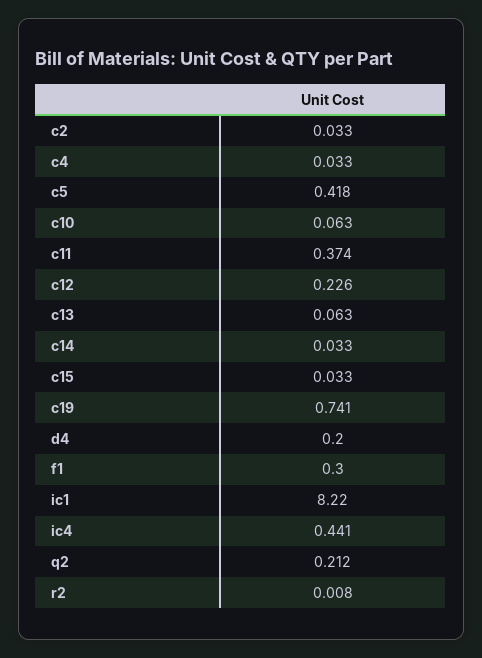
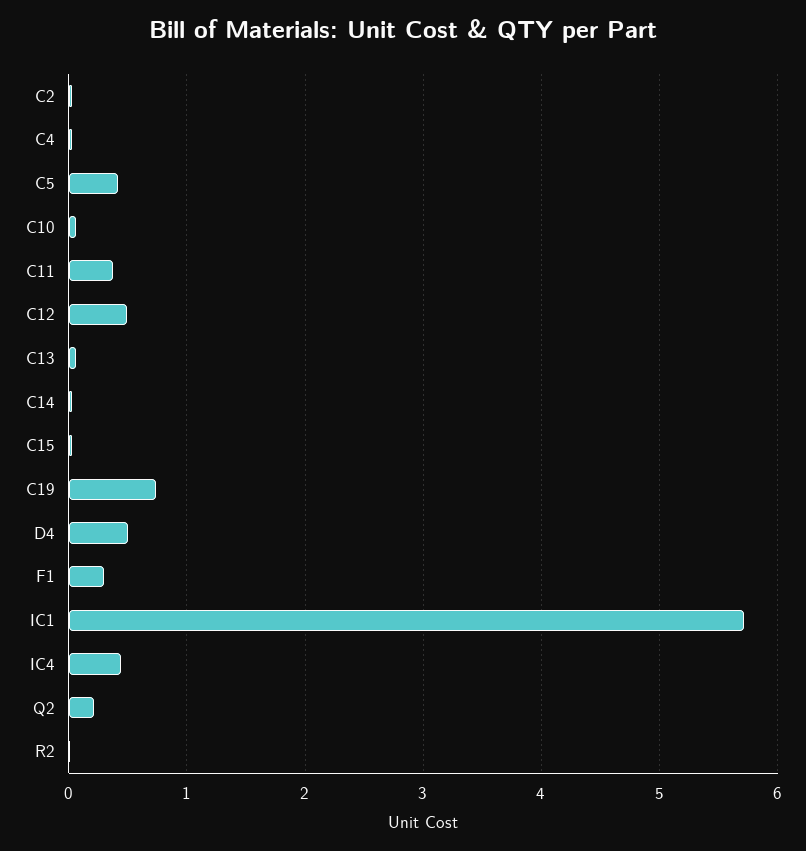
  {
    "c2": 0.033,
    "c4": 0.033,
    "c5": 0.418,
    "c10": 0.063,
    "c11": 0.374,
-   "c12": 0.226,
+   "c12": 0.5,
    "c13": 0.063,
    "c14": 0.033,
    "c15": 0.033,
    "c19": 0.741,
-   "d4": 0.2,
+   "d4": 0.5,
    "f1": 0.3,
-   "ic1": 8.22,
+   "ic1": 5.7,
    "ic4": 0.441,
    "q2": 0.212,
    "r2": 0.008
  }

